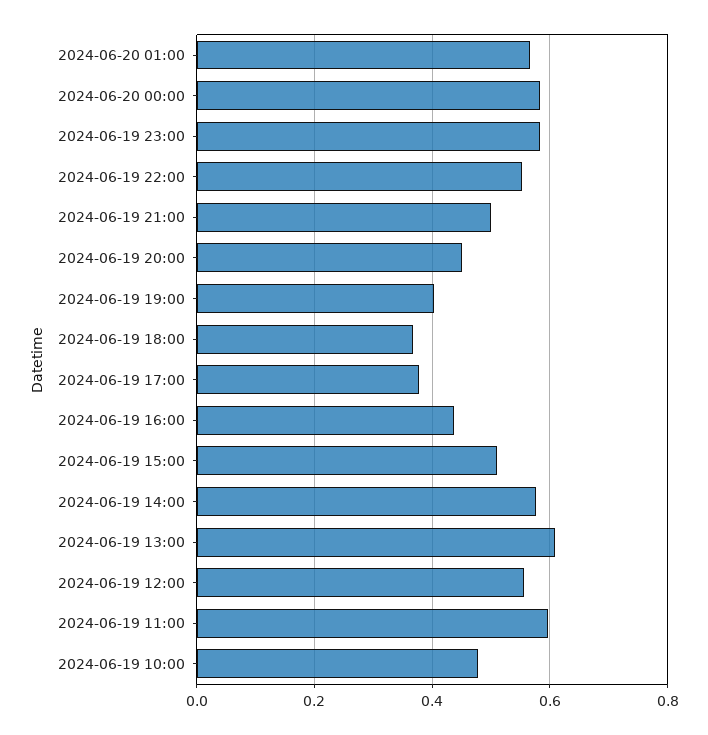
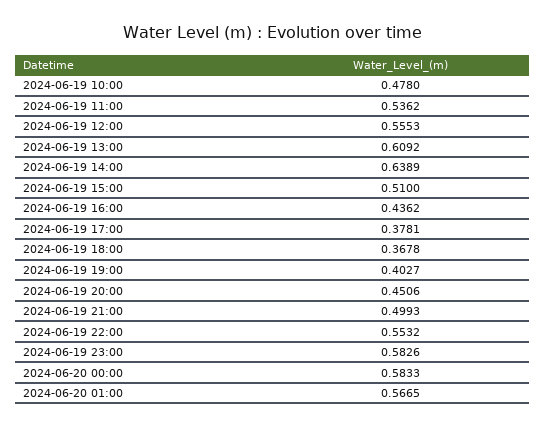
  {
    "2024-06-20 01:00": 0.5665,
    "2024-06-20 00:00": 0.5833,
    "2024-06-19 23:00": 0.5826,
    "2024-06-19 22:00": 0.5532,
    "2024-06-19 21:00": 0.4993,
    "2024-06-19 20:00": 0.4506,
    "2024-06-19 19:00": 0.4027,
    "2024-06-19 18:00": 0.3678,
    "2024-06-19 17:00": 0.3781,
    "2024-06-19 16:00": 0.4362,
    "2024-06-19 15:00": 0.51,
-   "2024-06-19 14:00": 0.58,
+   "2024-06-19 14:00": 0.6389,
    "2024-06-19 13:00": 0.6092,
    "2024-06-19 12:00": 0.5553,
-   "2024-06-19 11:00": 0.6,
+   "2024-06-19 11:00": 0.5362,
    "2024-06-19 10:00": 0.478
  }

